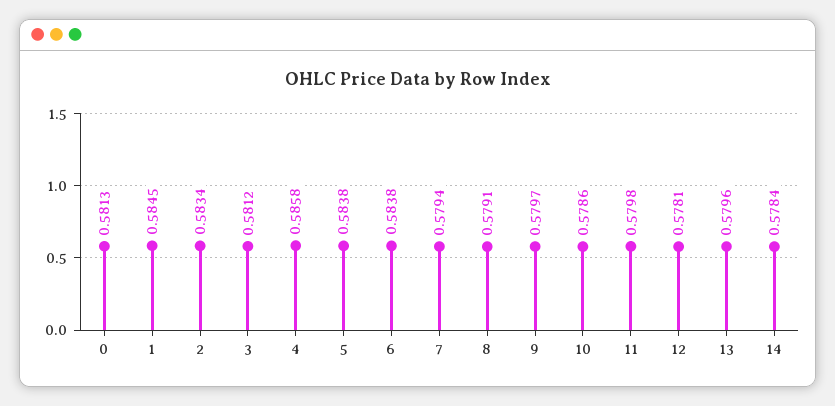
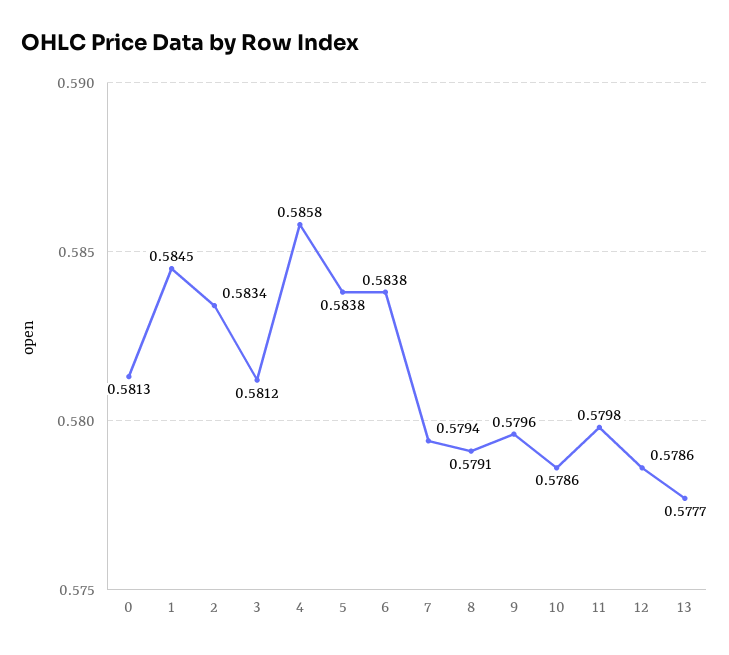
  {
    "0": 0.5813,
    "1": 0.5845,
    "2": 0.5834,
    "3": 0.5812,
    "4": 0.5858,
    "5": 0.5838,
    "6": 0.5838,
    "7": 0.5794,
    "8": 0.5791,
-   "9": 0.5797,
+   "9": 0.5796,
    "10": 0.5786,
    "11": 0.5798,
-   "12": 0.5781,
+   "12": 0.5786,
-   "13": 0.5796,
+   "13": 0.5777
-   "14": 0.5784
  }

